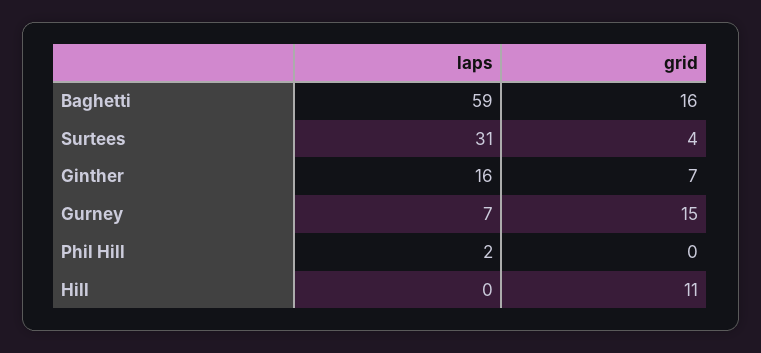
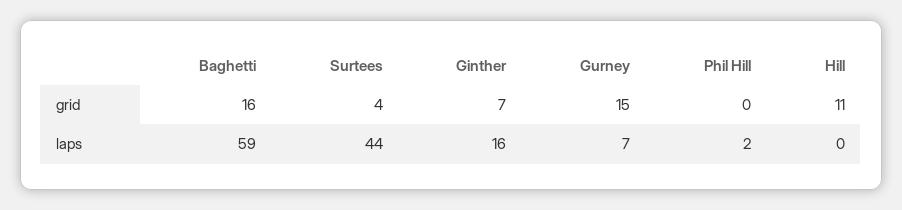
  {
    "laps": {
      "Baghetti": 59,
-     "Surtees": 31,
+     "Surtees": 44,
      "Ginther": 16,
      "Gurney": 7,
      "Phil Hill": 2,
      "Hill": 0
    },
    "grid": {
      "Baghetti": 16,
      "Surtees": 4,
      "Ginther": 7,
      "Gurney": 15,
      "Phil Hill": 0,
      "Hill": 11
    }
  }

